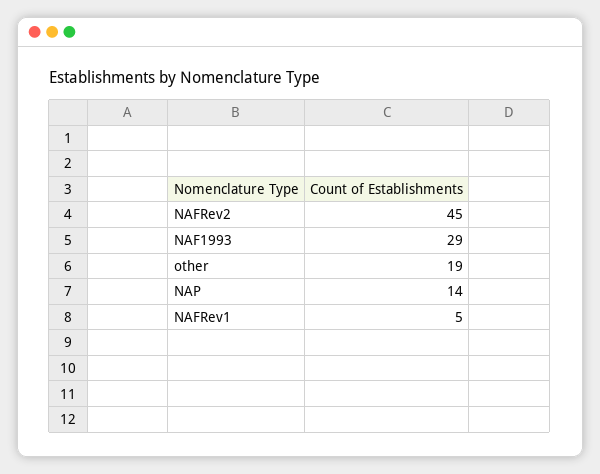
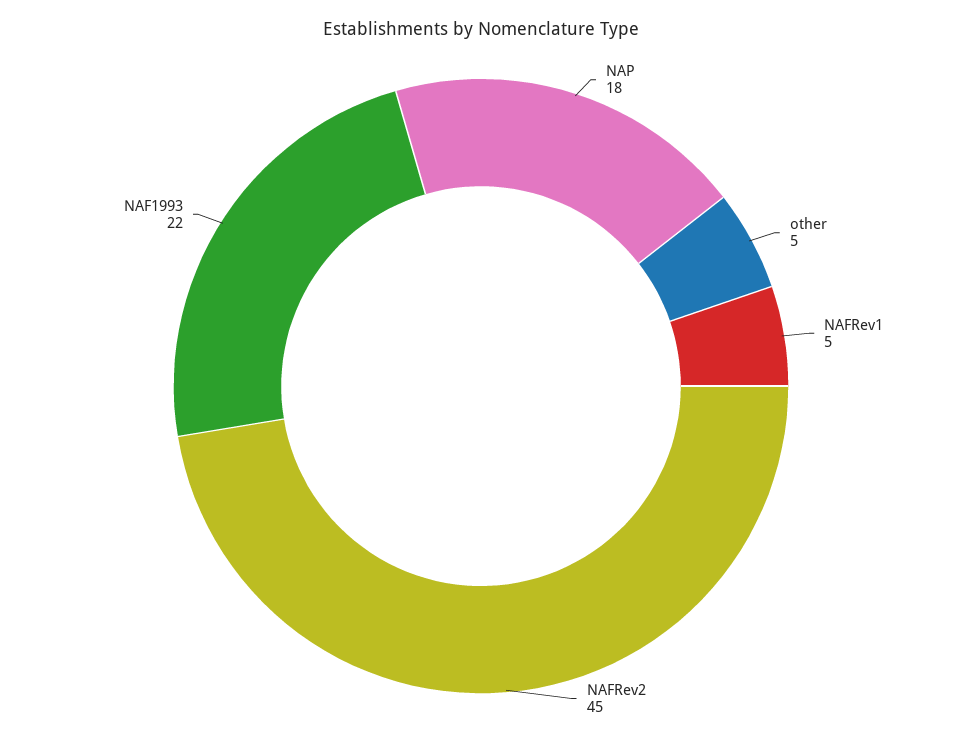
  {
    "NAFRev2": 45,
-   "NAF1993": 29,
+   "NAF1993": 22,
-   "other": 19,
+   "other": 5,
-   "NAP": 14,
+   "NAP": 18,
    "NAFRev1": 5
  }

